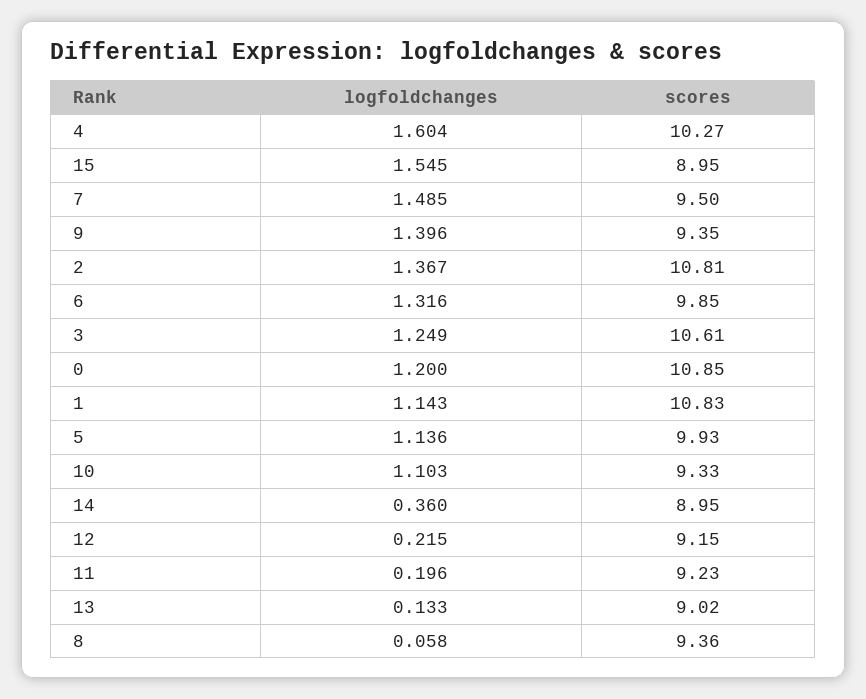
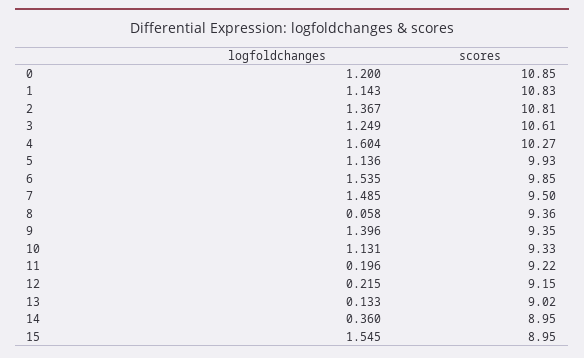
  {
    "logfoldchanges": {
      "4": 1.604,
      "15": 1.545,
      "7": 1.485,
      "9": 1.396,
      "2": 1.367,
-     "6": 1.316,
+     "6": 1.535,
      "3": 1.249,
      "0": 1.2,
      "1": 1.143,
      "5": 1.136,
-     "10": 1.103,
+     "10": 1.131,
      "14": 0.36,
      "12": 0.215,
      "11": 0.196,
      "13": 0.133,
      "8": 0.058
    },
    "scores": {
      "4": 10.27,
      "15": 8.95,
      "7": 9.5,
      "9": 9.35,
      "2": 10.81,
      "6": 9.85,
      "3": 10.61,
      "0": 10.85,
      "1": 10.83,
      "5": 9.93,
      "10": 9.33,
      "14": 8.95,
      "12": 9.15,
-     "11": 9.23,
+     "11": 9.22,
      "13": 9.02,
      "8": 9.36
    }
  }

